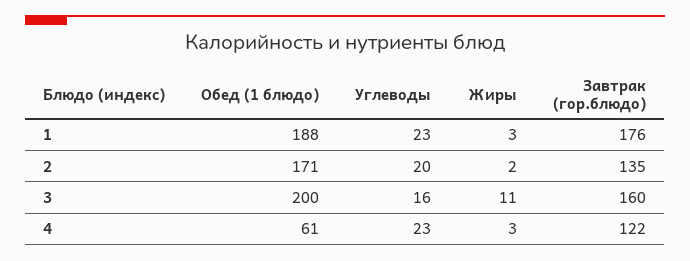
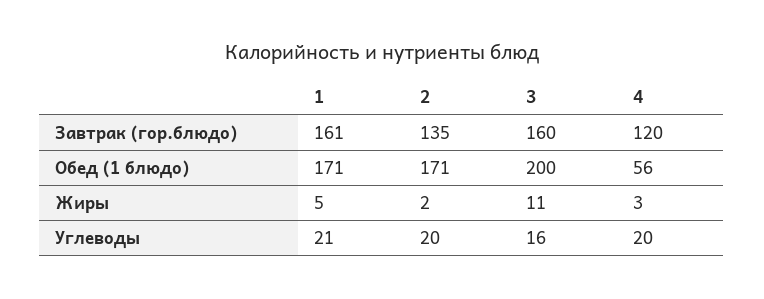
  {
    "Обед (1 блюдо)": {
-     "1": 188,
+     "1": 171,
      "2": 171,
      "3": 200,
-     "4": 61
+     "4": 56
    },
    "Углеводы": {
-     "1": 23,
+     "1": 21,
      "2": 20,
      "3": 16,
-     "4": 23
+     "4": 20
    },
    "Жиры": {
-     "1": 3,
+     "1": 5,
      "2": 2,
      "3": 11,
      "4": 3
    },
    "Завтрак (гор.блюдо)": {
-     "1": 176,
+     "1": 161,
      "2": 135,
      "3": 160,
-     "4": 122
+     "4": 120
    }
  }

